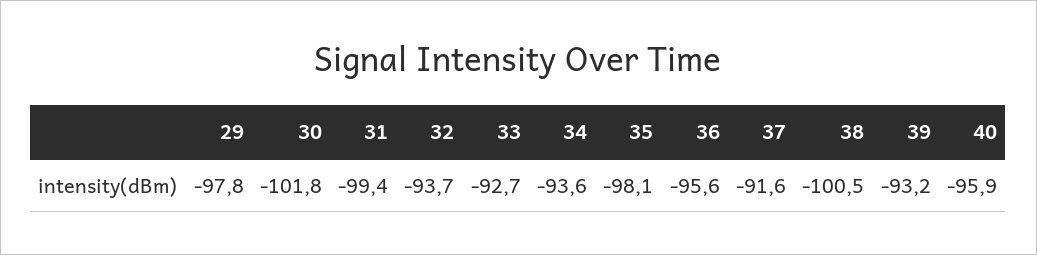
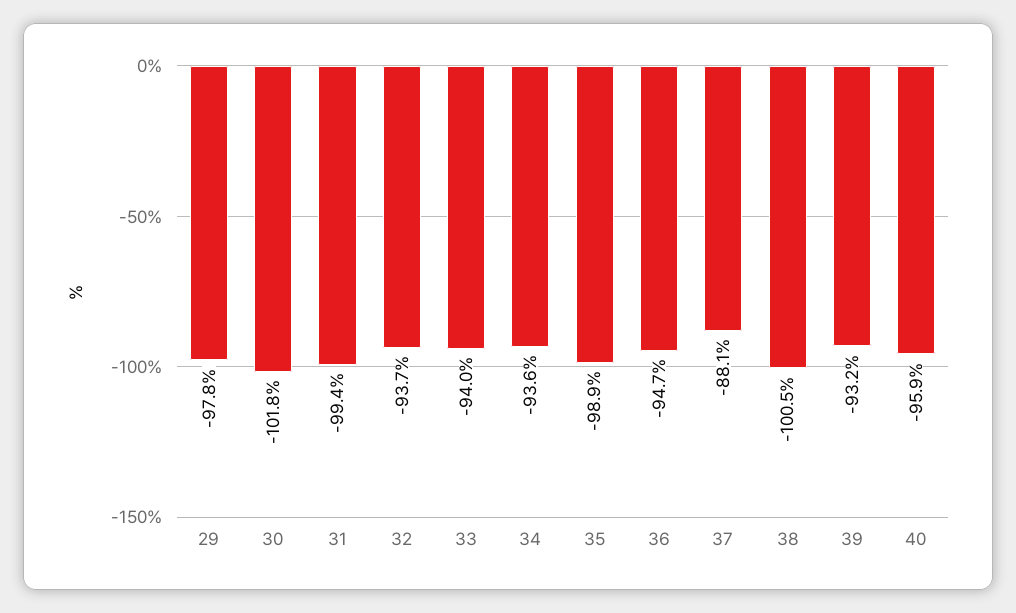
  {
    "29": -97.8,
    "30": -101.8,
    "31": -99.4,
    "32": -93.7,
-   "33": -92.7,
+   "33": -94,
    "34": -93.6,
-   "35": -98.1,
+   "35": -98.9,
-   "36": -95.6,
+   "36": -94.7,
-   "37": -91.6,
+   "37": -88.1,
    "38": -100.5,
    "39": -93.2,
    "40": -95.9
  }

